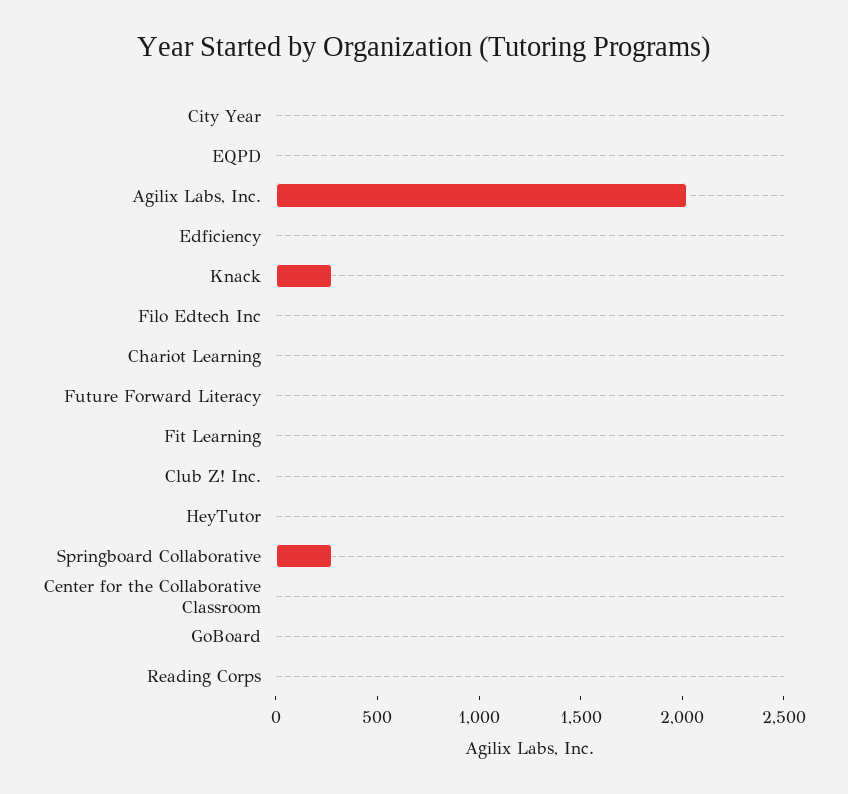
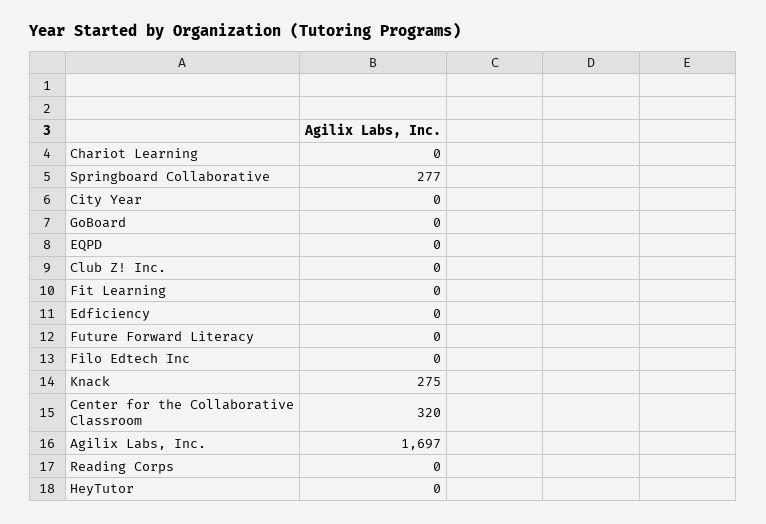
  {
    "City Year": 0,
    "EQPD": 0,
-   "Agilix Labs, Inc.": 2000,
+   "Agilix Labs, Inc.": 1697,
    "Edficiency": 0,
    "Knack": 275,
    "Filo Edtech Inc": 0,
    "Chariot Learning": 0,
    "Future Forward Literacy": 0,
    "Fit Learning": 0,
    "Club Z! Inc.": 0,
    "HeyTutor": 0,
    "Springboard Collaborative": 277,
-   "Center for the Collaborative Classroom": 0,
+   "Center for the Collaborative Classroom": 320,
    "GoBoard": 0,
    "Reading Corps": 0
  }

